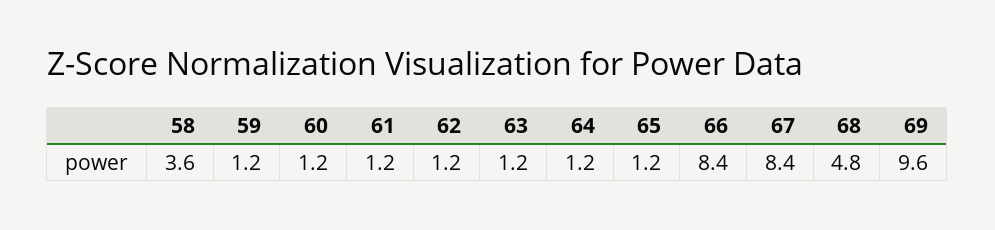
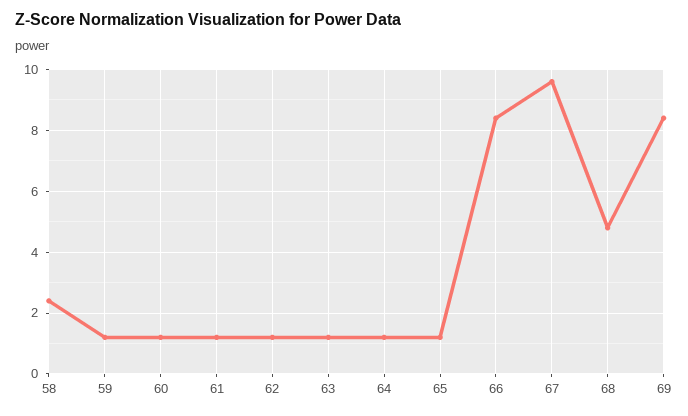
  {
-   "58": 3.6,
+   "58": 2.5,
    "59": 1.2,
    "60": 1.2,
    "61": 1.2,
    "62": 1.2,
    "63": 1.2,
    "64": 1.2,
    "65": 1.2,
    "66": 8.4,
-   "67": 8.4,
+   "67": 9.5,
    "68": 4.8,
-   "69": 9.6
+   "69": 8.5
  }

